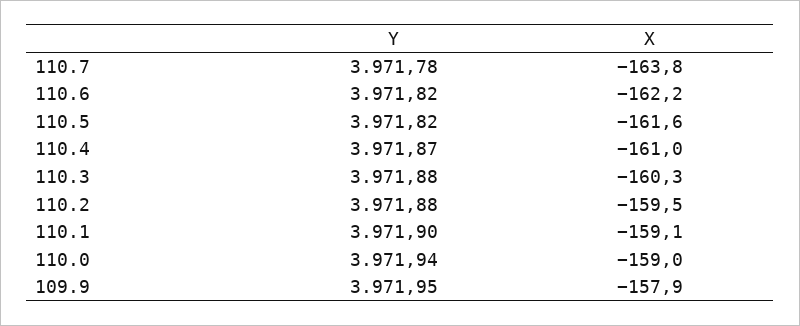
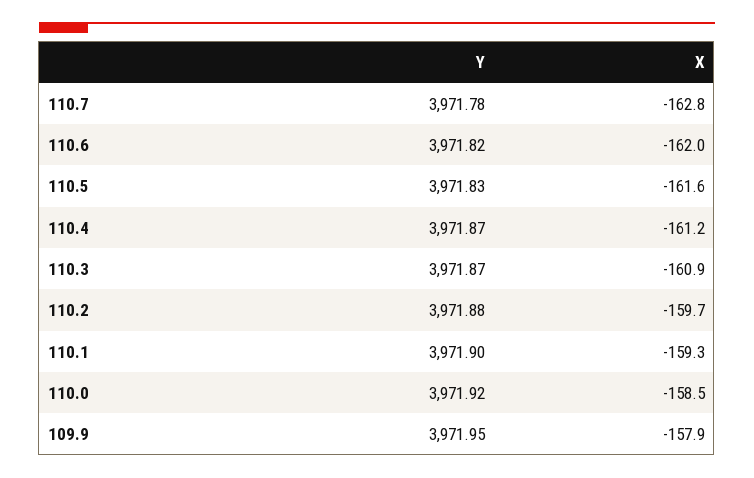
  {
    "Y": {
      "110.7": 3971.78,
      "110.6": 3971.82,
-     "110.5": 3971.82,
+     "110.5": 3971.83,
      "110.4": 3971.87,
-     "110.3": 3971.88,
+     "110.3": 3971.87,
      "110.2": 3971.88,
      "110.1": 3971.9,
-     "110.0": 3971.94,
+     "110.0": 3971.92,
      "109.9": 3971.95
    },
    "X": {
-     "110.7": -163.8,
+     "110.7": -162.8,
-     "110.6": -162.2,
+     "110.6": -162,
      "110.5": -161.6,
-     "110.4": -161,
+     "110.4": -161.2,
-     "110.3": -160.3,
+     "110.3": -160.9,
-     "110.2": -159.5,
+     "110.2": -159.7,
-     "110.1": -159.1,
+     "110.1": -159.3,
-     "110.0": -159,
+     "110.0": -158.5,
      "109.9": -157.9
    }
  }

